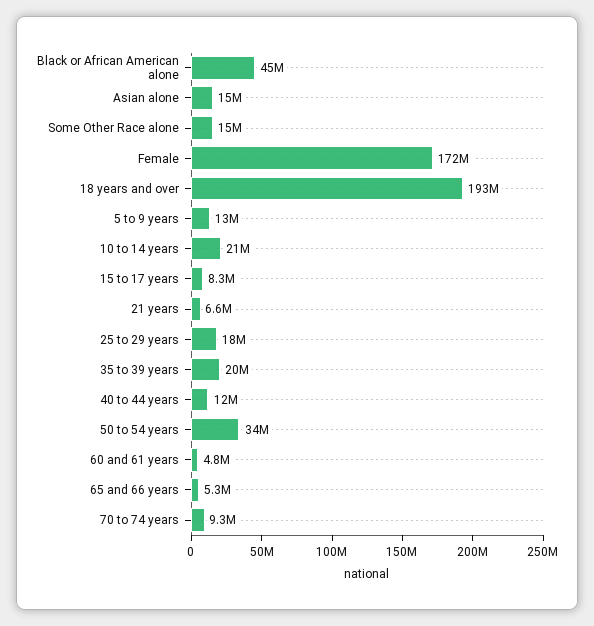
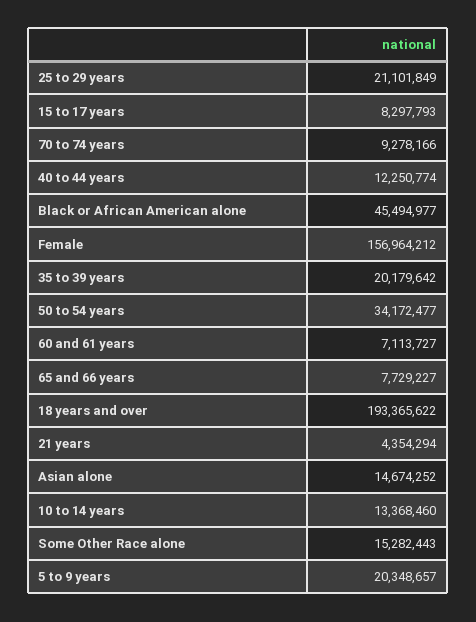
  {
    "Black or African American alone": 45494977,
    "Asian alone": 14674252,
    "Some Other Race alone": 15282443,
-   "Female": 172000000,
+   "Female": 156964212,
    "18 years and over": 193365622,
-   "5 to 9 years": 13000000,
+   "5 to 9 years": 20348657,
-   "10 to 14 years": 21000000,
+   "10 to 14 years": 13368460,
    "15 to 17 years": 8297793,
-   "21 years": 6600000,
+   "21 years": 4354294,
-   "25 to 29 years": 18000000,
+   "25 to 29 years": 21101849,
    "35 to 39 years": 20179642,
    "40 to 44 years": 12250774,
    "50 to 54 years": 34172477,
-   "60 and 61 years": 4800000,
+   "60 and 61 years": 7113727,
-   "65 and 66 years": 5300000,
+   "65 and 66 years": 7729227,
    "70 to 74 years": 9278166
  }

